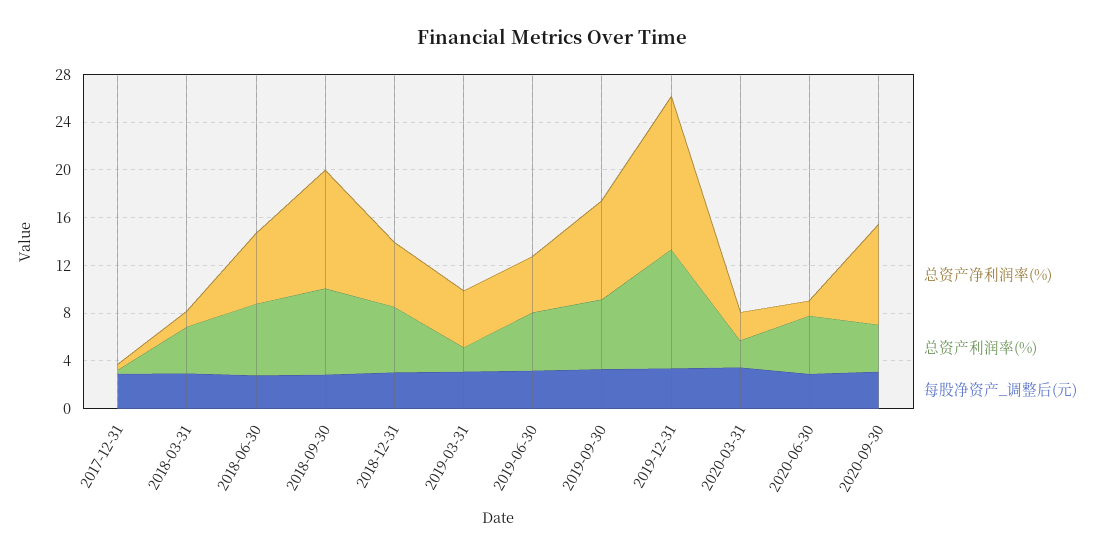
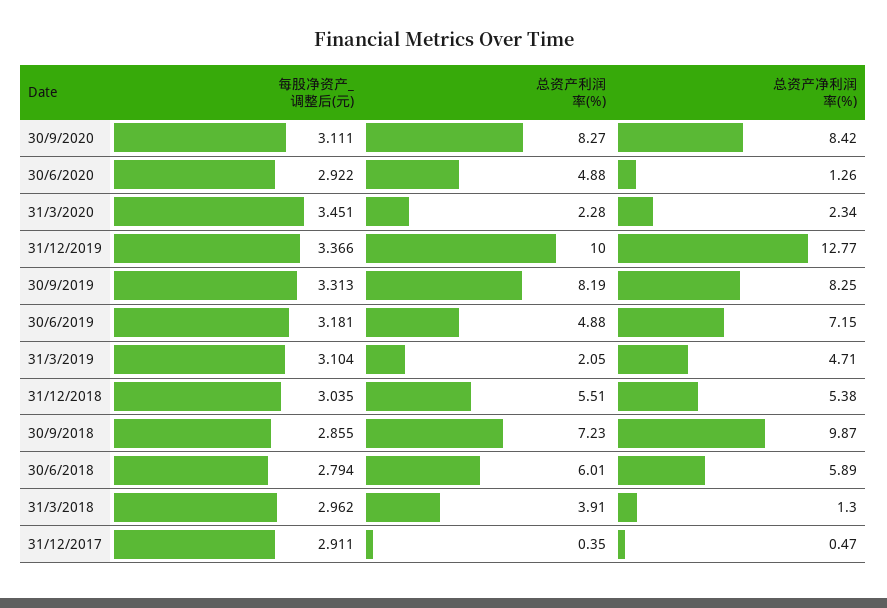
  {
    "总资产净利润率(%)": {
      "2017-12-31": 0.47,
      "2018-03-31": 1.3,
      "2018-06-30": 5.89,
      "2018-09-30": 9.87,
      "2018-12-31": 5.38,
      "2019-03-31": 4.71,
-     "2019-06-30": 5,
+     "2019-06-30": 7.15,
      "2019-09-30": 8.25,
      "2019-12-31": 12.77,
      "2020-03-31": 2.34,
      "2020-06-30": 1.26,
      "2020-09-30": 8.42
    },
    "总资产利润率(%)": {
      "2017-12-31": 0.35,
      "2018-03-31": 3.91,
      "2018-06-30": 6.01,
      "2018-09-30": 7.23,
      "2018-12-31": 5.51,
      "2019-03-31": 2.05,
      "2019-06-30": 4.88,
-     "2019-09-30": 6,
+     "2019-09-30": 8.19,
      "2019-12-31": 10,
      "2020-03-31": 2.28,
      "2020-06-30": 4.88,
-     "2020-09-30": 4
+     "2020-09-30": 8.27
    },
    "每股净资产_调整后(元)": {
      "2017-12-31": 2.911,
      "2018-03-31": 2.962,
      "2018-06-30": 2.794,
      "2018-09-30": 2.855,
      "2018-12-31": 3.035,
      "2019-03-31": 3.104,
      "2019-06-30": 3.181,
      "2019-09-30": 3.313,
      "2019-12-31": 3.366,
      "2020-03-31": 3.451,
      "2020-06-30": 2.922,
      "2020-09-30": 3.111
    }
  }

